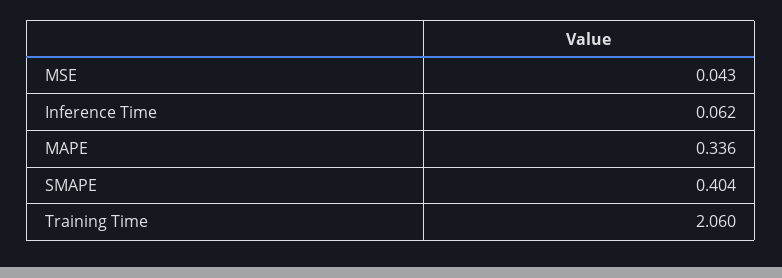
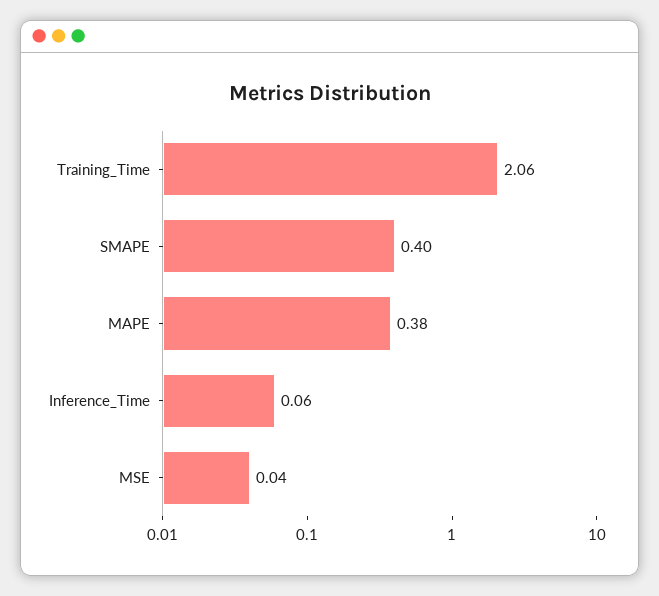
  {
    "MSE": 0.043,
    "Inference Time": 0.062,
-   "MAPE": 0.336,
+   "MAPE": 0.38,
    "SMAPE": 0.404,
    "Training Time": 2.06
  }

